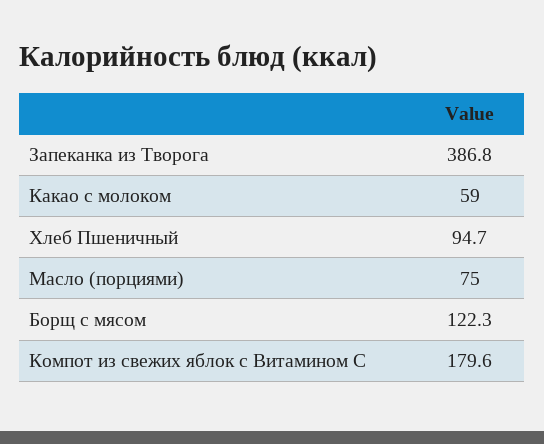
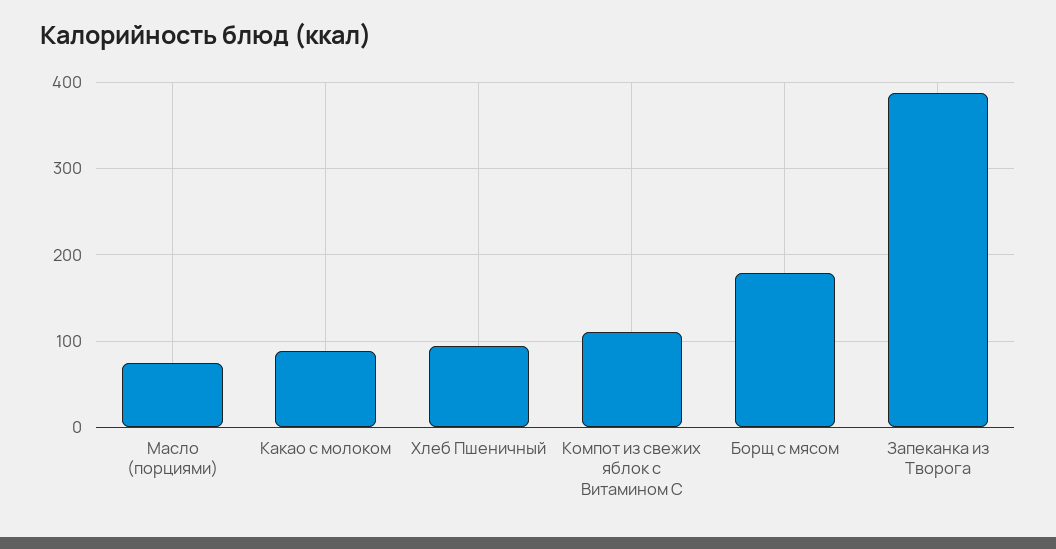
  {
    "Запеканка из Творога": 386.8,
-   "Какао с молоком": 59,
+   "Какао с молоком": 90,
    "Хлеб Пшеничный": 94.7,
    "Масло (порциями)": 75,
-   "Борщ с мясом": 122.3,
+   "Борщ с мясом": 180,
-   "Компот из свежих яблок с Витамином С": 179.6
+   "Компот из свежих яблок с Витамином С": 110
  }

